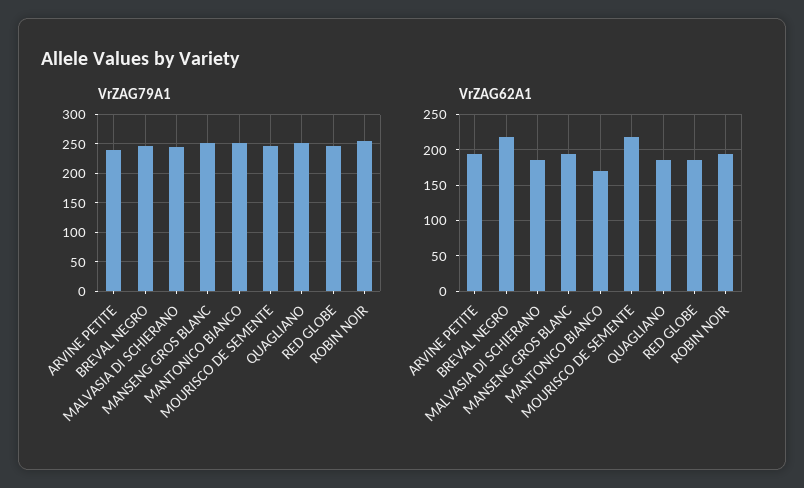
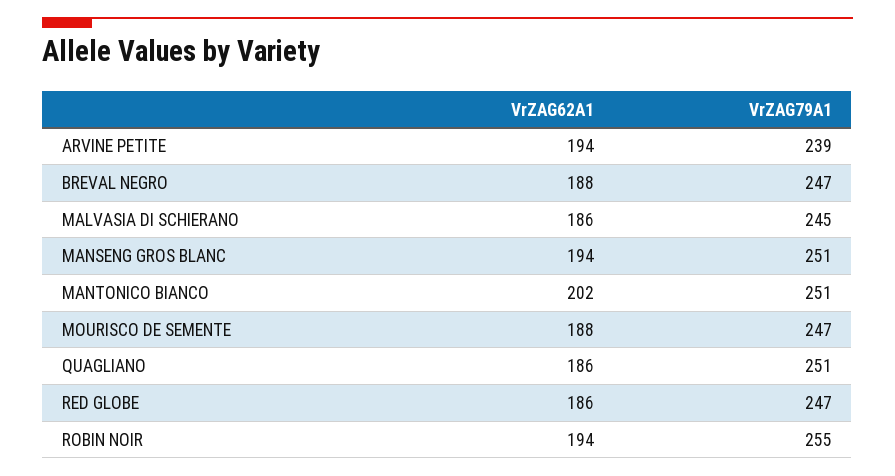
  {
    "VrZAG79A1": {
      "ARVINE PETITE": 239,
      "BREVAL NEGRO": 247,
      "MALVASIA DI SCHIERANO": 245,
      "MANSENG GROS BLANC": 251,
      "MANTONICO BIANCO": 251,
      "MOURISCO DE SEMENTE": 247,
      "QUAGLIANO": 251,
      "RED GLOBE": 247,
      "ROBIN NOIR": 255
    },
    "VrZAG62A1": {
      "ARVINE PETITE": 194,
-     "BREVAL NEGRO": 220,
+     "BREVAL NEGRO": 188,
      "MALVASIA DI SCHIERANO": 186,
      "MANSENG GROS BLANC": 194,
-     "MANTONICO BIANCO": 170,
+     "MANTONICO BIANCO": 202,
-     "MOURISCO DE SEMENTE": 220,
+     "MOURISCO DE SEMENTE": 188,
      "QUAGLIANO": 186,
      "RED GLOBE": 186,
      "ROBIN NOIR": 194
    }
  }

